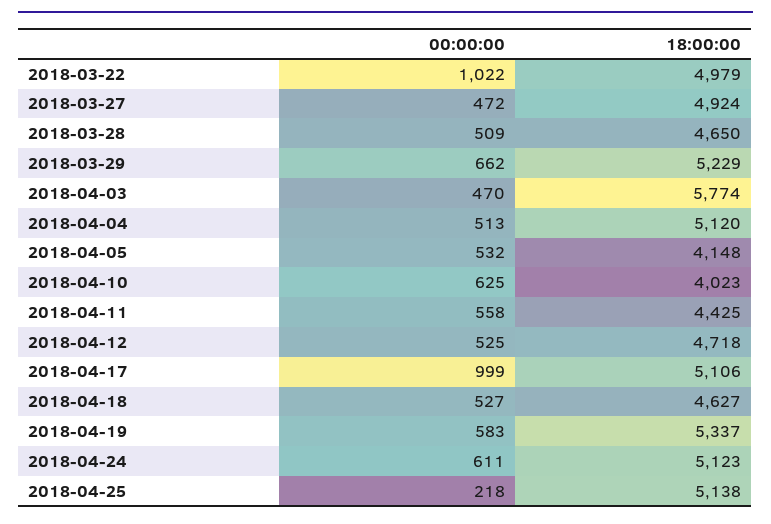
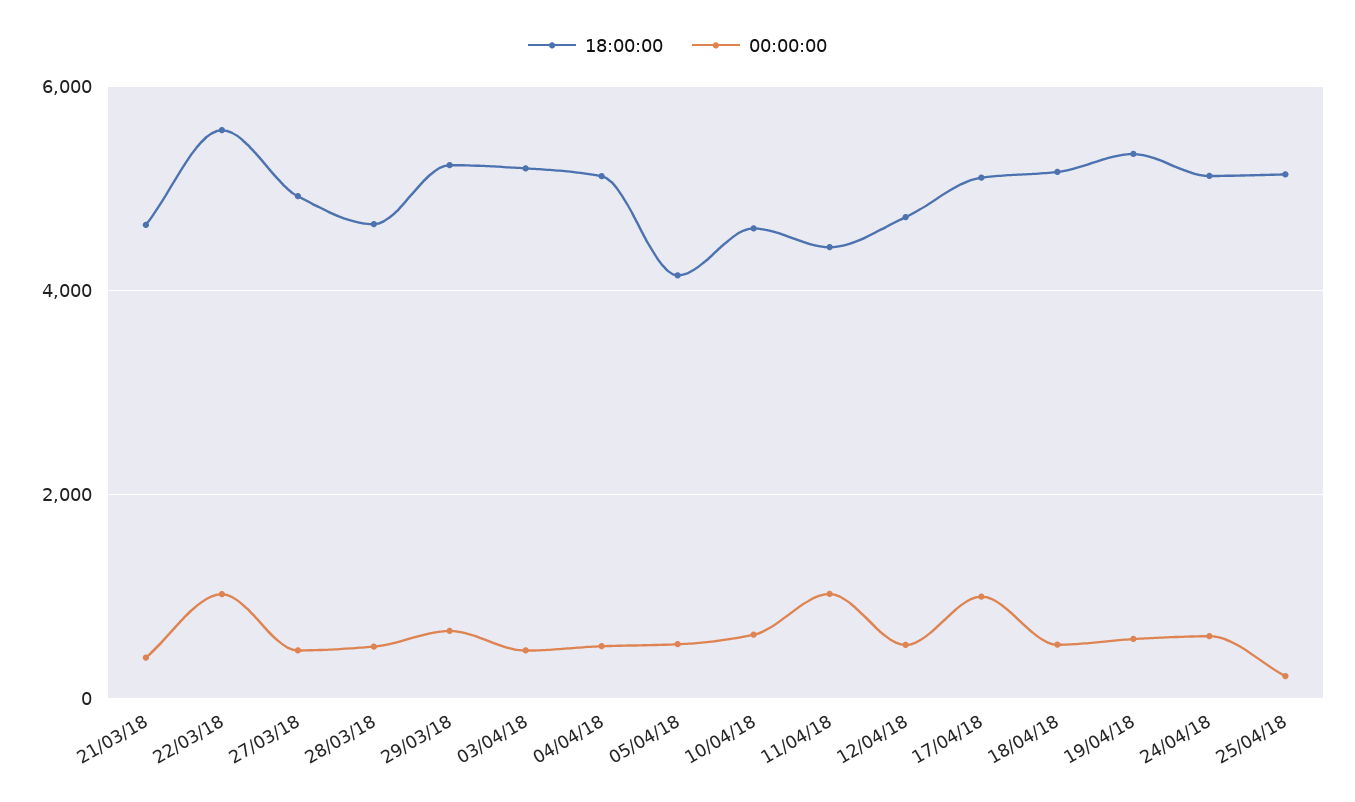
  {
    "00:00:00": {
      "2018-03-22": 1022,
      "2018-03-27": 472,
      "2018-03-28": 509,
      "2018-03-29": 662,
      "2018-04-03": 470,
      "2018-04-04": 513,
      "2018-04-05": 532,
      "2018-04-10": 625,
-     "2018-04-11": 558,
+     "2018-04-11": 1000,
      "2018-04-12": 525,
      "2018-04-17": 999,
      "2018-04-18": 527,
      "2018-04-19": 583,
      "2018-04-24": 611,
-     "2018-04-25": 218
+     "2018-04-25": 218,
+     "21/03/18": 400
    },
    "18:00:00": {
-     "2018-03-22": 4979,
+     "2018-03-22": 5600,
      "2018-03-27": 4924,
      "2018-03-28": 4650,
      "2018-03-29": 5229,
-     "2018-04-03": 5774,
+     "2018-04-03": 5200,
      "2018-04-04": 5120,
      "2018-04-05": 4148,
-     "2018-04-10": 4023,
+     "2018-04-10": 4600,
      "2018-04-11": 4425,
      "2018-04-12": 4718,
      "2018-04-17": 5106,
-     "2018-04-18": 4627,
+     "2018-04-18": 5200,
      "2018-04-19": 5337,
      "2018-04-24": 5123,
-     "2018-04-25": 5138
+     "2018-04-25": 5138,
+     "21/03/18": 4600
    }
  }

